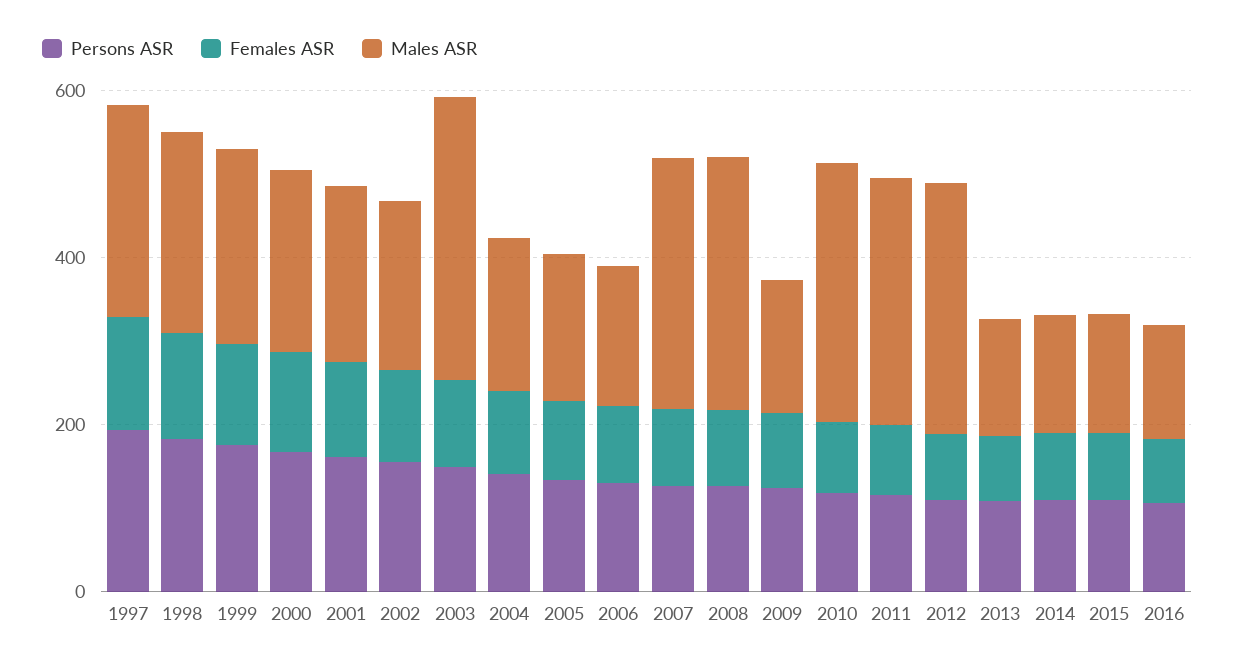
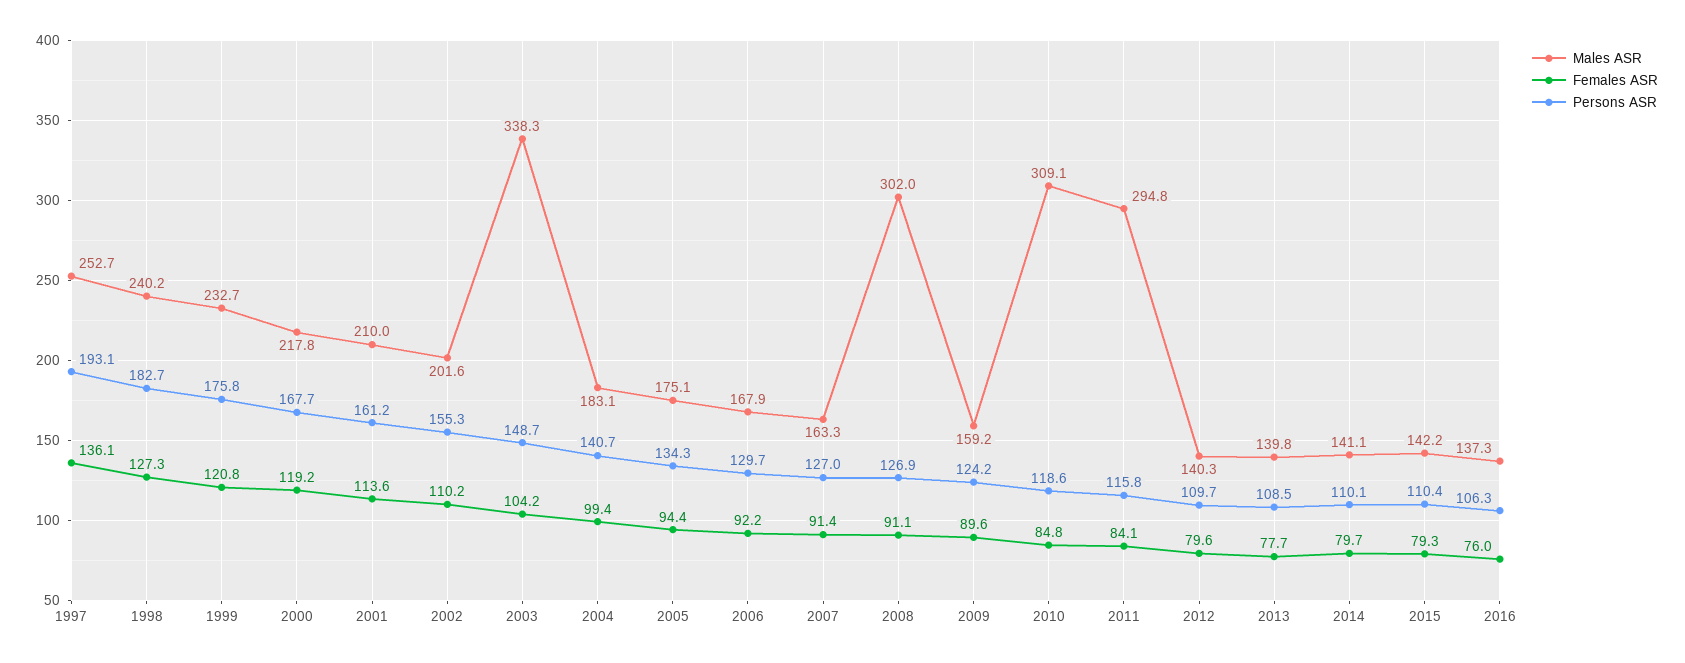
  {
    "Persons ASR": {
      "1997": 193.1,
      "1998": 182.7,
      "1999": 175.8,
      "2000": 167.7,
      "2001": 161.2,
      "2002": 155.3,
      "2003": 148.7,
      "2004": 140.7,
      "2005": 134.3,
      "2006": 129.7,
      "2007": 127,
      "2008": 126.9,
      "2009": 124.2,
      "2010": 118.6,
      "2011": 115.8,
      "2012": 109.7,
      "2013": 108.5,
      "2014": 110.1,
      "2015": 110.4,
      "2016": 106.3
    },
    "Females ASR": {
      "1997": 136.1,
      "1998": 127.3,
      "1999": 120.8,
      "2000": 119.2,
      "2001": 113.6,
      "2002": 110.2,
      "2003": 104.2,
      "2004": 99.4,
      "2005": 94.4,
      "2006": 92.2,
      "2007": 91.4,
      "2008": 91.1,
      "2009": 89.6,
      "2010": 84.8,
      "2011": 84.1,
      "2012": 79.6,
      "2013": 77.7,
      "2014": 79.7,
      "2015": 79.3,
      "2016": 76
    },
    "Males ASR": {
      "1997": 252.7,
      "1998": 240.2,
      "1999": 232.7,
      "2000": 217.8,
      "2001": 210,
      "2002": 201.6,
      "2003": 338.3,
      "2004": 183.1,
      "2005": 175.1,
      "2006": 167.9,
-     "2007": 300,
+     "2007": 163.3,
      "2008": 302,
      "2009": 159.2,
      "2010": 309.1,
      "2011": 294.8,
-     "2012": 300,
+     "2012": 140.3,
      "2013": 139.8,
      "2014": 141.1,
      "2015": 142.2,
      "2016": 137.3
    }
  }

